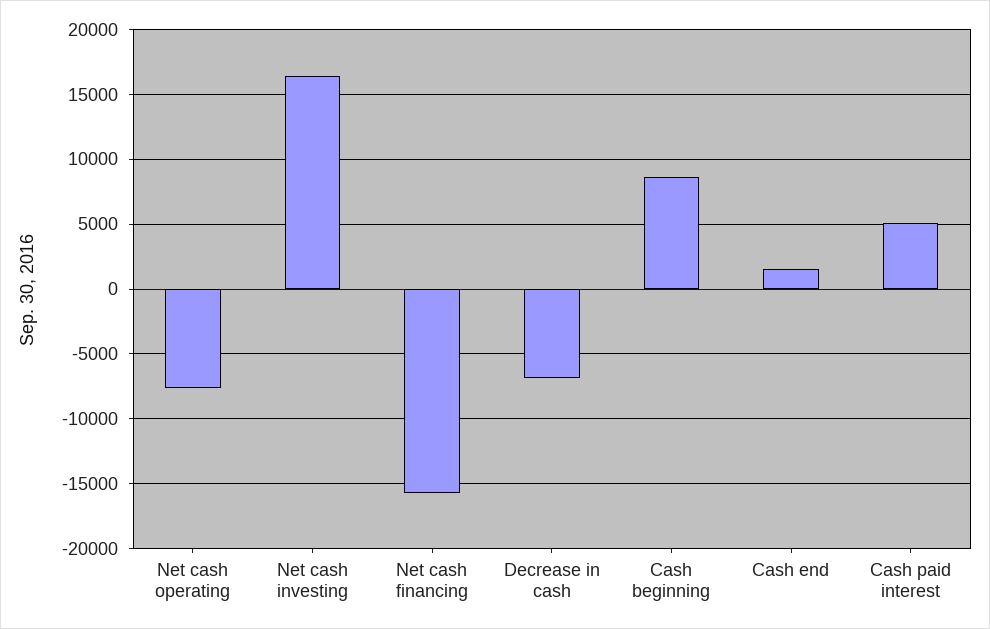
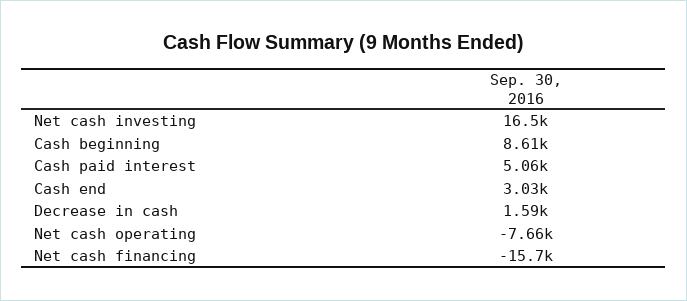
  {
    "Net cash operating": -7660,
    "Net cash investing": 16500,
    "Net cash financing": -15700,
-   "Decrease in cash": -7000,
+   "Decrease in cash": 1590,
    "Cash beginning": 8610,
-   "Cash end": 1500,
+   "Cash end": 3030,
    "Cash paid interest": 5060
  }

